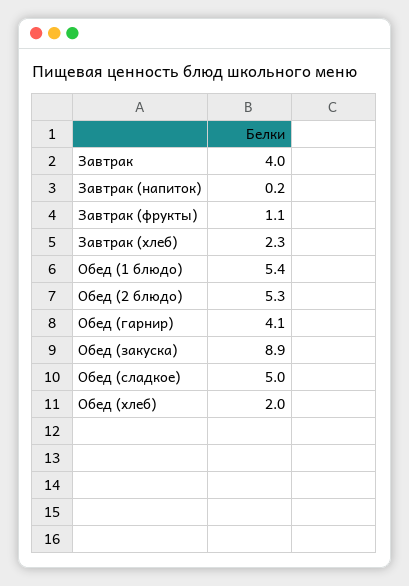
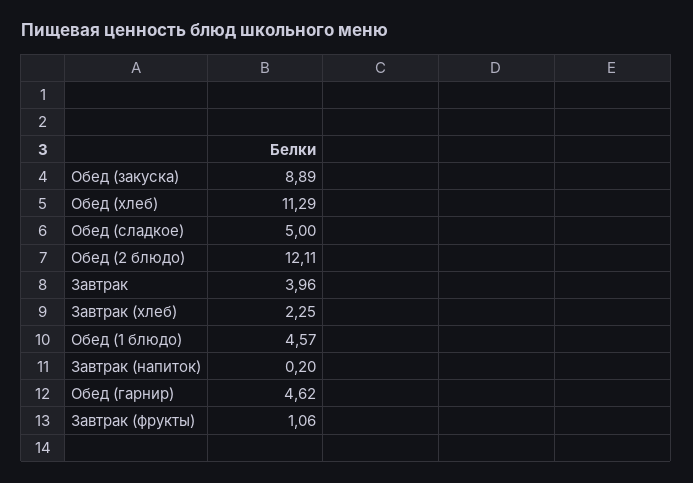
  {
    "Завтрак": 3.96,
    "Завтрак (напиток)": 0.2,
    "Завтрак (фрукты)": 1.06,
    "Завтрак (хлеб)": 2.25,
-   "Обед (1 блюдо)": 5.4,
+   "Обед (1 блюдо)": 4.57,
-   "Обед (2 блюдо)": 5.3,
+   "Обед (2 блюдо)": 12.11,
-   "Обед (гарнир)": 4.1,
+   "Обед (гарнир)": 4.62,
    "Обед (закуска)": 8.89,
    "Обед (сладкое)": 5,
-   "Обед (хлеб)": 2
+   "Обед (хлеб)": 11.29
  }

